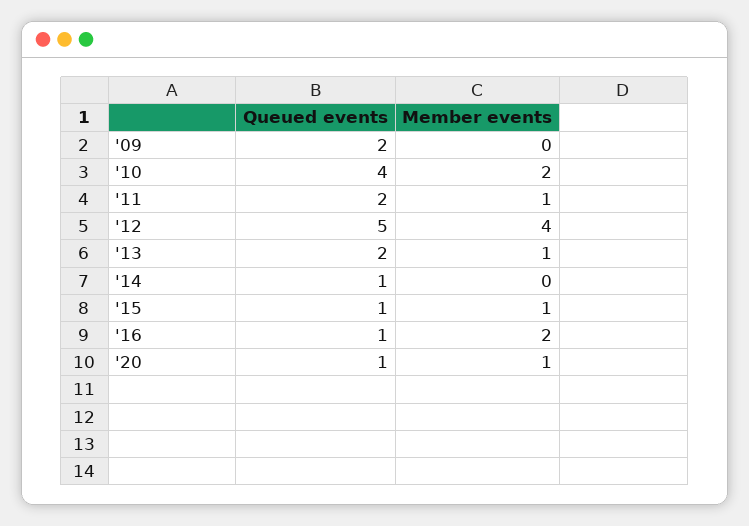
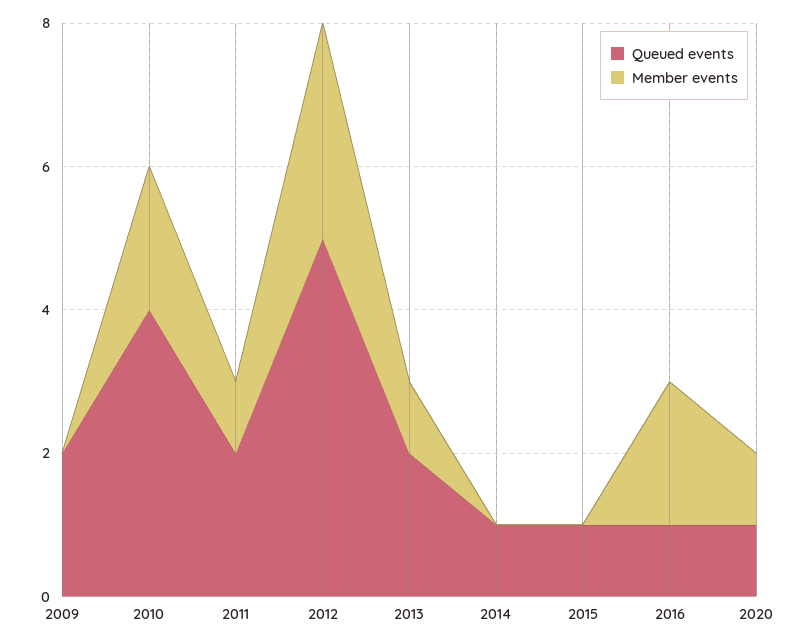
  {
    "Queued events": {
      "'09": 2,
      "'10": 4,
      "'11": 2,
      "'12": 5,
      "'13": 2,
      "'14": 1,
      "'15": 1,
      "'16": 1,
      "'20": 1
    },
    "Member events": {
      "'09": 0,
      "'10": 2,
      "'11": 1,
-     "'12": 4,
+     "'12": 3,
      "'13": 1,
      "'14": 0,
-     "'15": 1,
+     "'15": 0,
      "'16": 2,
      "'20": 1
    }
  }

